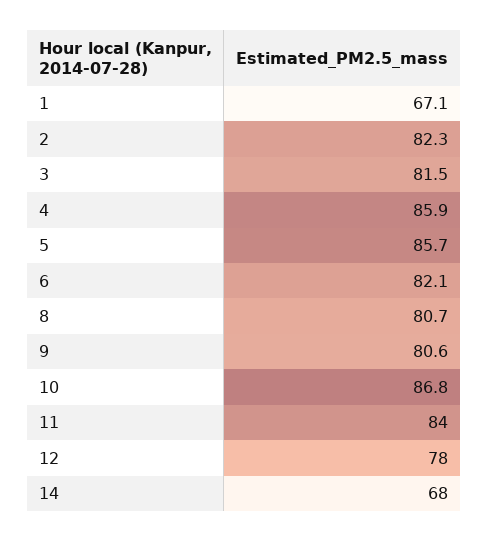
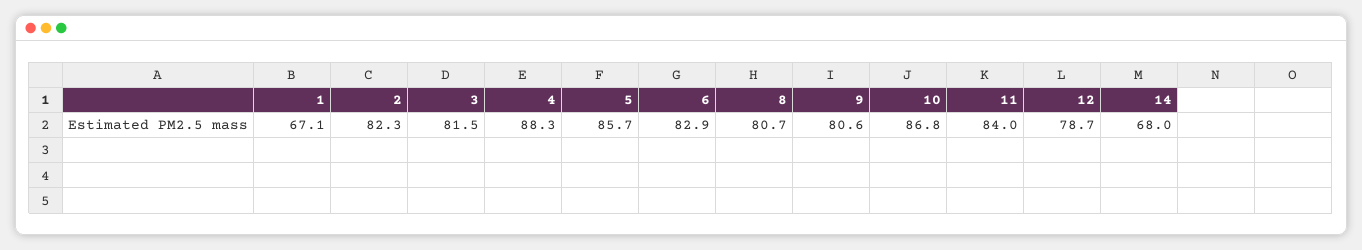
  {
    "1": 67.1,
    "2": 82.3,
    "3": 81.5,
-   "4": 85.9,
+   "4": 88.3,
    "5": 85.7,
-   "6": 82.1,
+   "6": 82.9,
    "8": 80.7,
    "9": 80.6,
    "10": 86.8,
    "11": 84,
-   "12": 78,
+   "12": 78.7,
    "14": 68
  }

